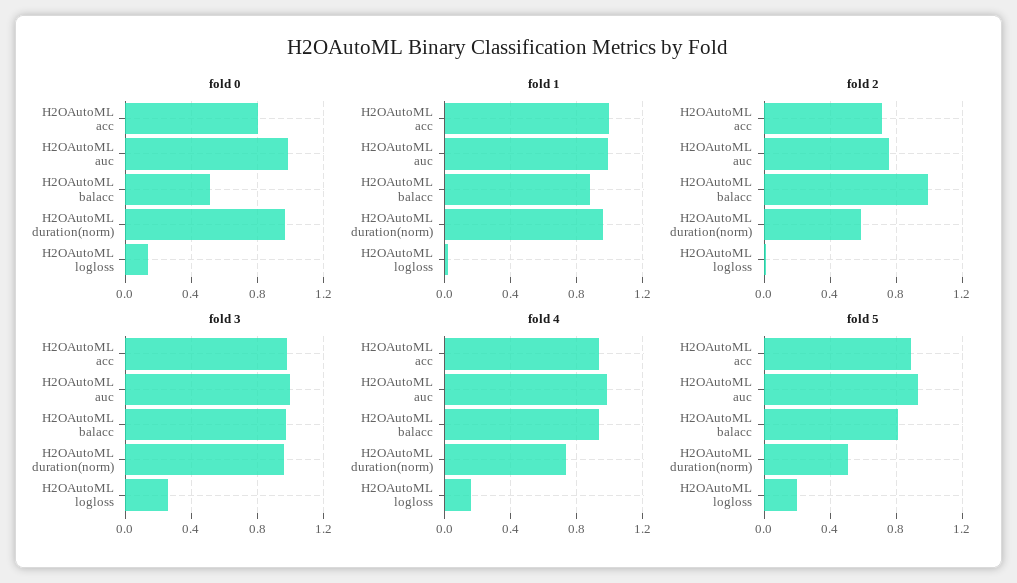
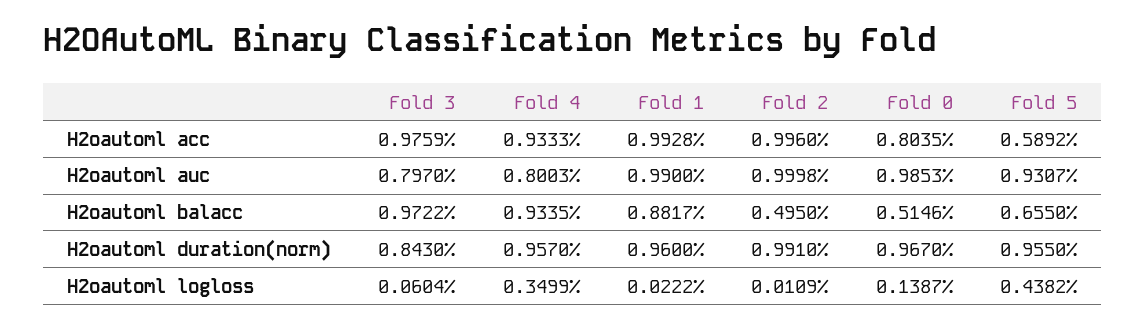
  {
    "fold 0": {
      "H2OAutoML acc": 0.8035,
      "H2OAutoML auc": 0.9853,
      "H2OAutoML balacc": 0.5146,
      "H2OAutoML duration(norm)": 0.967,
      "H2OAutoML logloss": 0.1387
    },
    "fold 1": {
      "H2OAutoML acc": 0.9928,
      "H2OAutoML auc": 0.99,
      "H2OAutoML balacc": 0.8817,
      "H2OAutoML duration(norm)": 0.96,
      "H2OAutoML logloss": 0.0222
    },
    "fold 2": {
-     "H2OAutoML acc": 0.7,
+     "H2OAutoML acc": 0.996,
-     "H2OAutoML auc": 0.75,
+     "H2OAutoML auc": 0.9998,
-     "H2OAutoML balacc": 1,
+     "H2OAutoML balacc": 0.495,
-     "H2OAutoML duration(norm)": 0.6,
+     "H2OAutoML duration(norm)": 0.991,
      "H2OAutoML logloss": 0.0109
    },
    "fold 3": {
      "H2OAutoML acc": 0.9759,
-     "H2OAutoML auc": 1,
+     "H2OAutoML auc": 0.797,
      "H2OAutoML balacc": 0.9722,
-     "H2OAutoML duration(norm)": 0.95,
+     "H2OAutoML duration(norm)": 0.843,
-     "H2OAutoML logloss": 0.25
+     "H2OAutoML logloss": 0.0604
    },
    "fold 4": {
      "H2OAutoML acc": 0.9333,
-     "H2OAutoML auc": 1,
+     "H2OAutoML auc": 0.8003,
      "H2OAutoML balacc": 0.9335,
-     "H2OAutoML duration(norm)": 0.75,
+     "H2OAutoML duration(norm)": 0.957,
-     "H2OAutoML logloss": 0.15
+     "H2OAutoML logloss": 0.3499
    },
    "fold 5": {
-     "H2OAutoML acc": 0.9,
+     "H2OAutoML acc": 0.5892,
      "H2OAutoML auc": 0.9307,
-     "H2OAutoML balacc": 0.8,
+     "H2OAutoML balacc": 0.655,
-     "H2OAutoML duration(norm)": 0.5,
+     "H2OAutoML duration(norm)": 0.955,
-     "H2OAutoML logloss": 0.2
+     "H2OAutoML logloss": 0.4382
    }
  }

